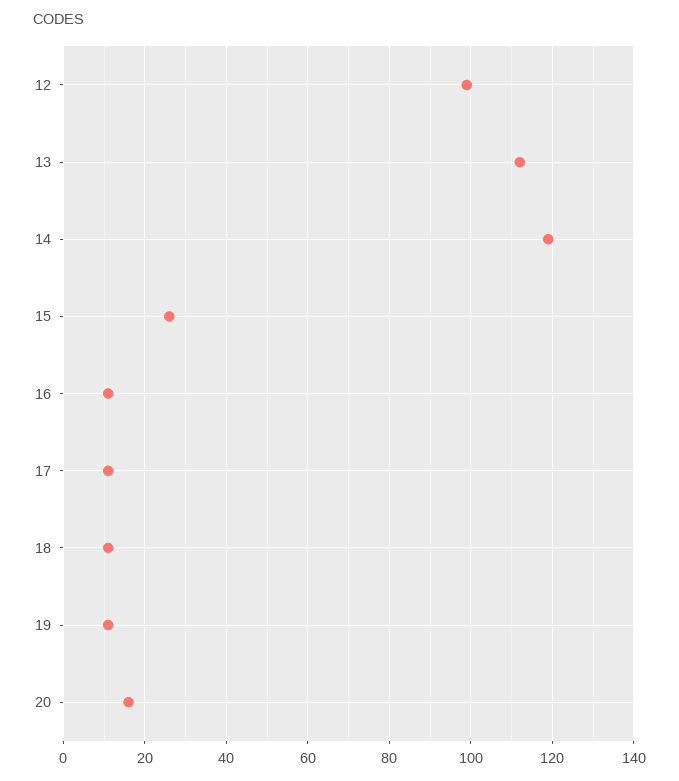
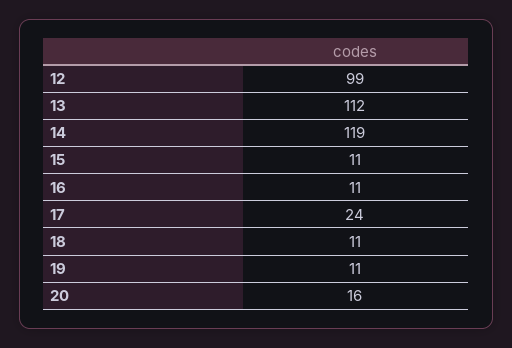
  {
    "12": 99,
    "13": 112,
    "14": 119,
-   "15": 25,
+   "15": 11,
    "16": 11,
-   "17": 10,
+   "17": 24,
    "18": 11,
    "19": 11,
    "20": 16
  }

